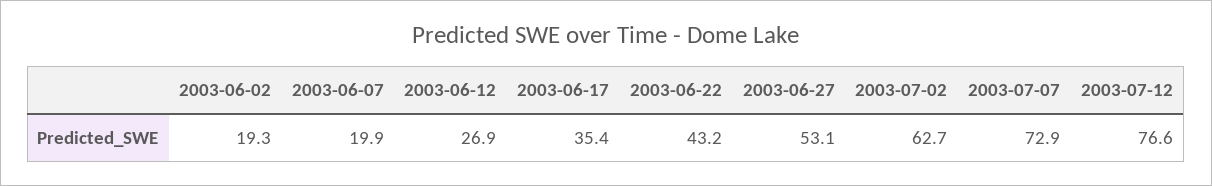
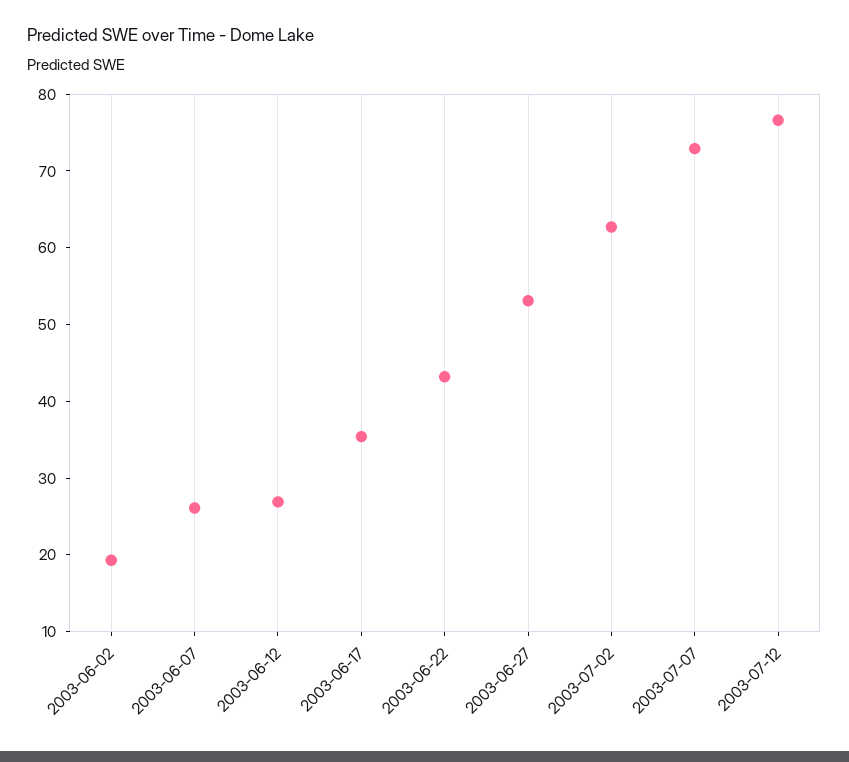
  {
    "2003-06-02": 19.3,
-   "2003-06-07": 19.9,
+   "2003-06-07": 26,
    "2003-06-12": 26.9,
    "2003-06-17": 35.4,
    "2003-06-22": 43.2,
    "2003-06-27": 53.1,
    "2003-07-02": 62.7,
    "2003-07-07": 72.9,
    "2003-07-12": 76.6
  }

